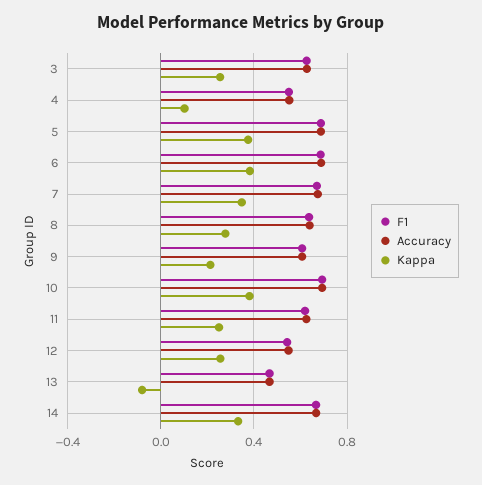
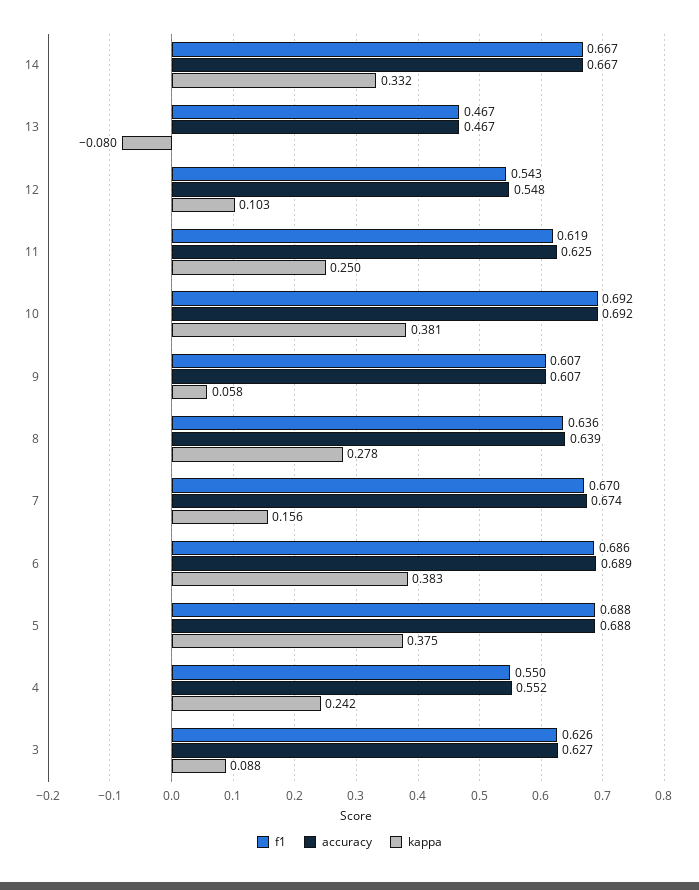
  {
    "F1": {
      "3": 0.626,
      "4": 0.55,
      "5": 0.688,
      "6": 0.686,
      "7": 0.67,
      "8": 0.636,
      "9": 0.607,
      "10": 0.692,
      "11": 0.619,
      "12": 0.543,
      "13": 0.467,
      "14": 0.667
    },
    "Accuracy": {
      "3": 0.627,
      "4": 0.552,
      "5": 0.688,
      "6": 0.689,
      "7": 0.674,
      "8": 0.639,
      "9": 0.607,
      "10": 0.692,
      "11": 0.625,
      "12": 0.548,
      "13": 0.467,
      "14": 0.667
    },
    "Kappa": {
-     "3": 0.25,
+     "3": 0.088,
-     "4": 0.1,
+     "4": 0.242,
      "5": 0.375,
      "6": 0.383,
-     "7": 0.35,
+     "7": 0.156,
      "8": 0.278,
-     "9": 0.2,
+     "9": 0.058,
      "10": 0.381,
      "11": 0.25,
-     "12": 0.25,
+     "12": 0.103,
      "13": -0.08,
      "14": 0.332
    }
  }

